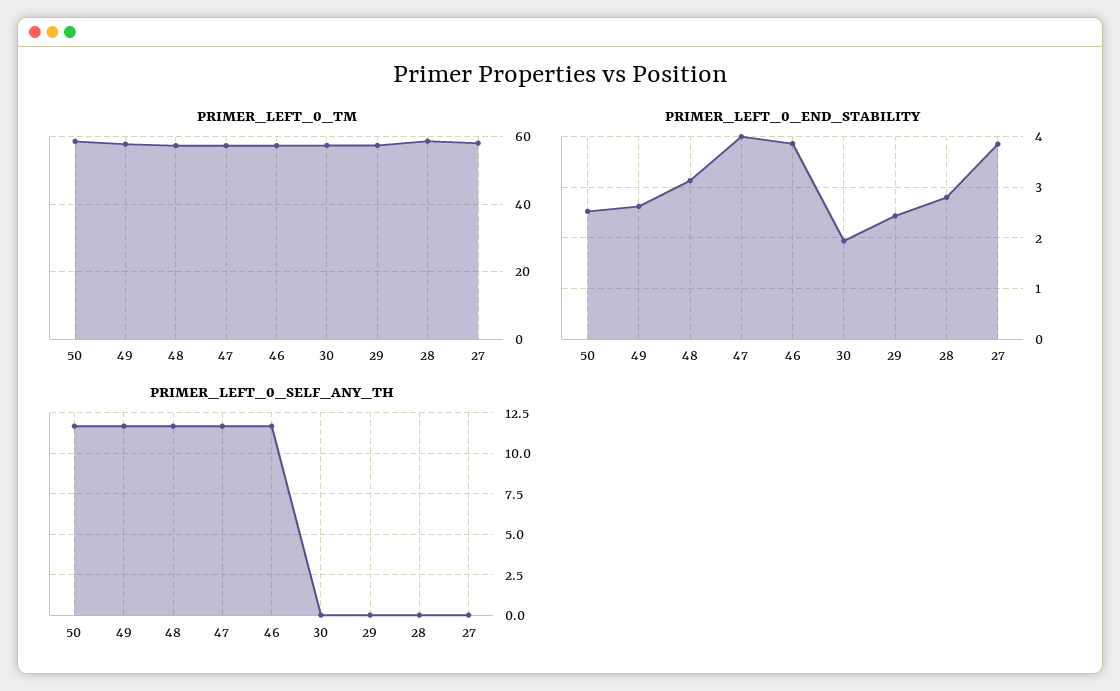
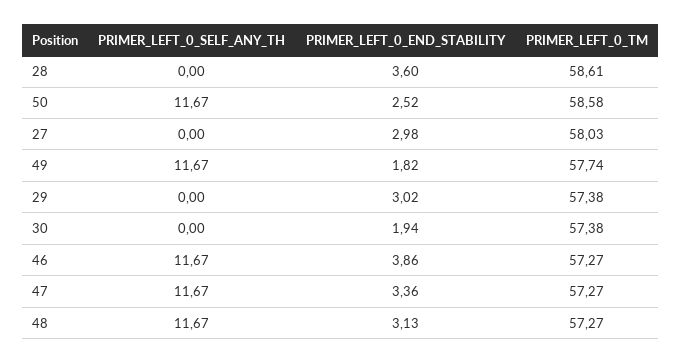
  {
    "PRIMER_LEFT_0_TM": {
      "50": 58.58,
      "49": 57.74,
      "48": 57.27,
      "47": 57.27,
      "46": 57.27,
      "30": 57.38,
      "29": 57.38,
      "28": 58.61,
      "27": 58.03
    },
    "PRIMER_LEFT_0_END_STABILITY": {
      "50": 2.52,
-     "49": 2.6,
+     "49": 1.82,
      "48": 3.13,
-     "47": 4,
+     "47": 3.36,
      "46": 3.86,
      "30": 1.94,
-     "29": 2.4,
+     "29": 3.02,
-     "28": 2.8,
+     "28": 3.6,
-     "27": 3.8
+     "27": 2.98
    },
    "PRIMER_LEFT_0_SELF_ANY_TH": {
      "50": 11.67,
      "49": 11.67,
      "48": 11.67,
      "47": 11.67,
      "46": 11.67,
      "30": 0,
      "29": 0,
      "28": 0,
      "27": 0
    }
  }

